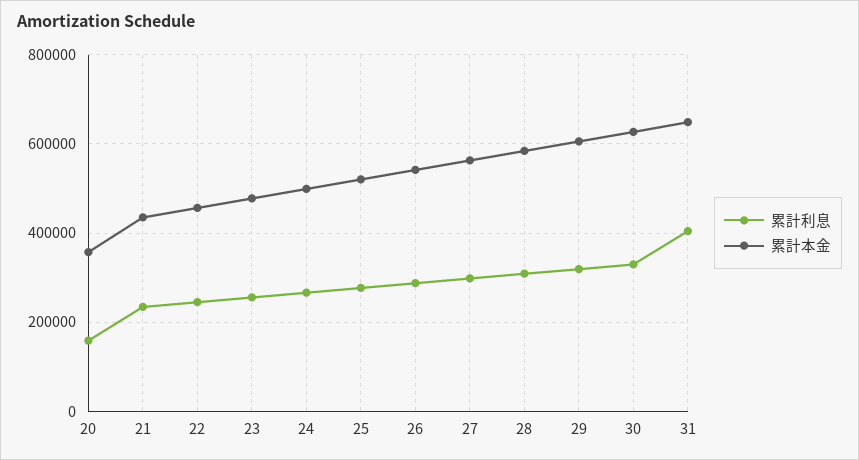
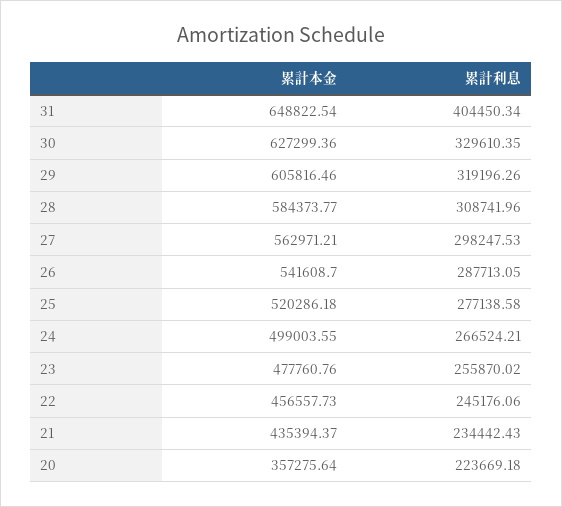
  {
    "累計利息": {
-     "20": 160000,
+     "20": 223669.18,
      "21": 234442.43,
      "22": 245176.06,
      "23": 255870.02,
      "24": 266524.21,
      "25": 277138.58,
      "26": 287713.05,
      "27": 298247.53,
      "28": 308741.96,
      "29": 319196.26,
      "30": 329610.35,
      "31": 404450.34
    },
    "累計本金": {
      "20": 357275.64,
      "21": 435394.37,
      "22": 456557.73,
      "23": 477760.76,
      "24": 499003.55,
      "25": 520286.18,
      "26": 541608.7,
      "27": 562971.21,
      "28": 584373.77,
      "29": 605816.46,
      "30": 627299.36,
      "31": 648822.54
    }
  }

